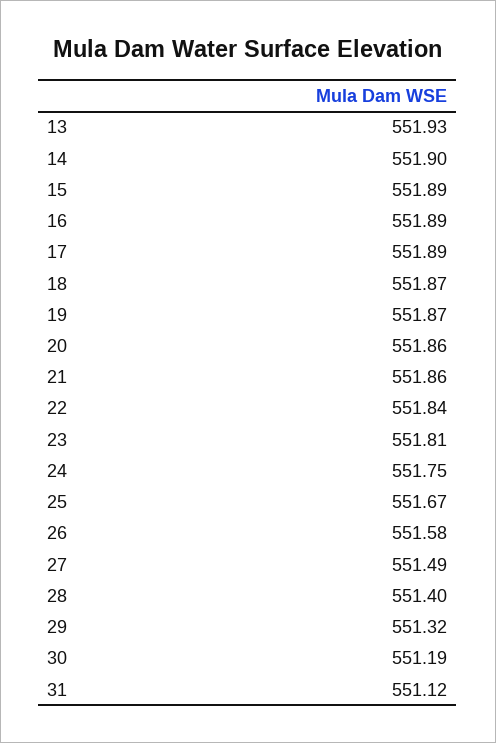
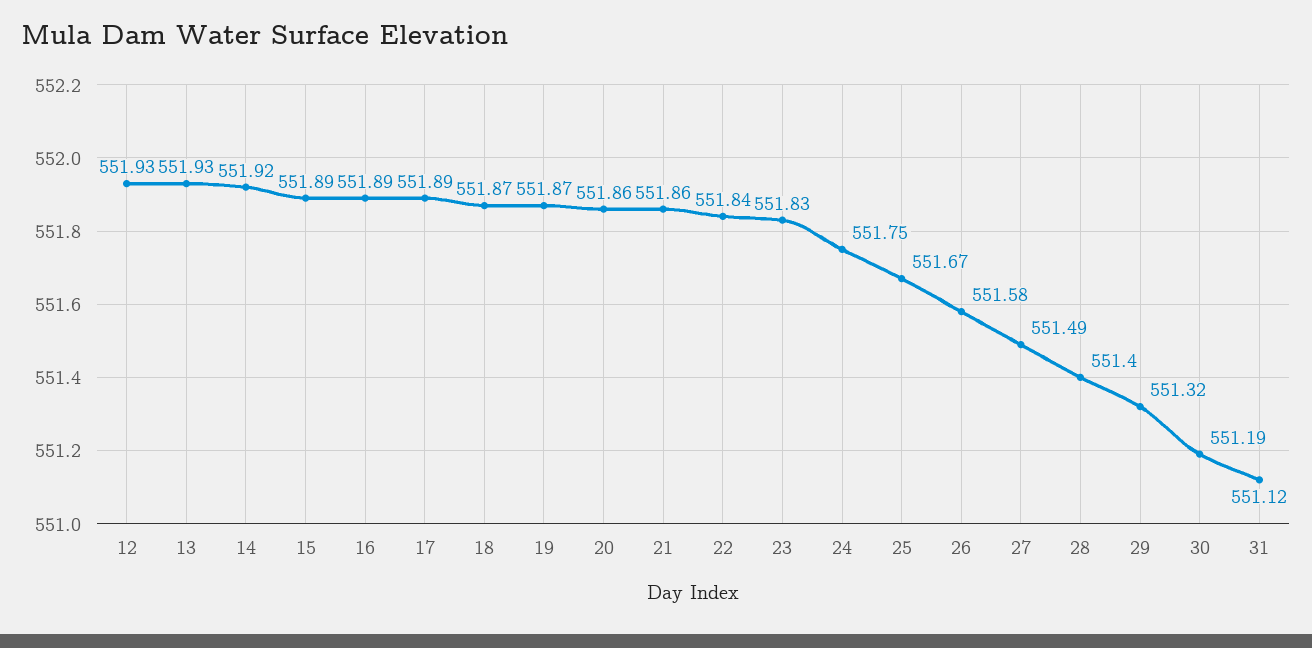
  {
    "13": 551.93,
-   "14": 551.9,
+   "14": 551.92,
    "15": 551.89,
    "16": 551.89,
    "17": 551.89,
    "18": 551.87,
    "19": 551.87,
    "20": 551.86,
    "21": 551.86,
    "22": 551.84,
-   "23": 551.81,
+   "23": 551.83,
    "24": 551.75,
    "25": 551.67,
    "26": 551.58,
    "27": 551.49,
    "28": 551.4,
    "29": 551.32,
    "30": 551.19,
-   "31": 551.12
+   "31": 551.12,
+   "12": 551.93
  }

